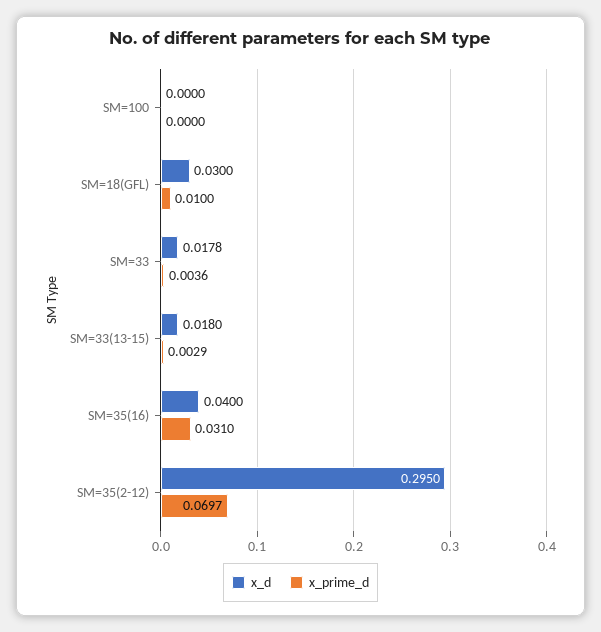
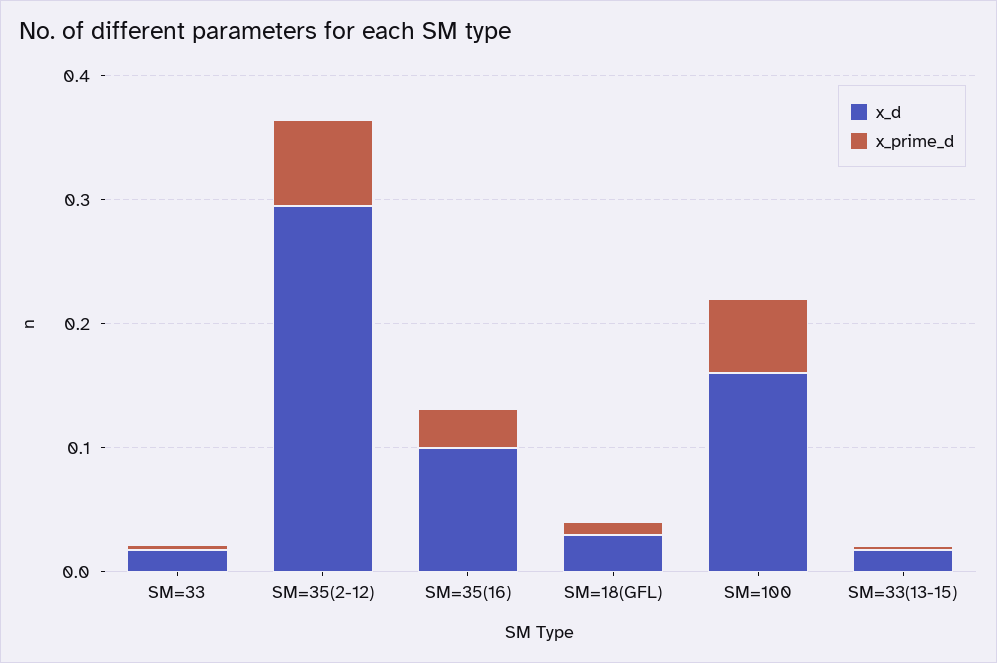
  {
    "x_d": {
-     "SM=100": 0,
+     "SM=100": 0.16,
      "SM=18(GFL)": 0.03,
      "SM=33": 0.0178,
      "SM=33(13-15)": 0.018,
-     "SM=35(16)": 0.04,
+     "SM=35(16)": 0.1,
      "SM=35(2-12)": 0.295
    },
    "x_prime_d": {
-     "SM=100": 0,
+     "SM=100": 0.06,
      "SM=18(GFL)": 0.01,
      "SM=33": 0.0036,
      "SM=33(13-15)": 0.0029,
      "SM=35(16)": 0.031,
      "SM=35(2-12)": 0.0697
    }
  }

